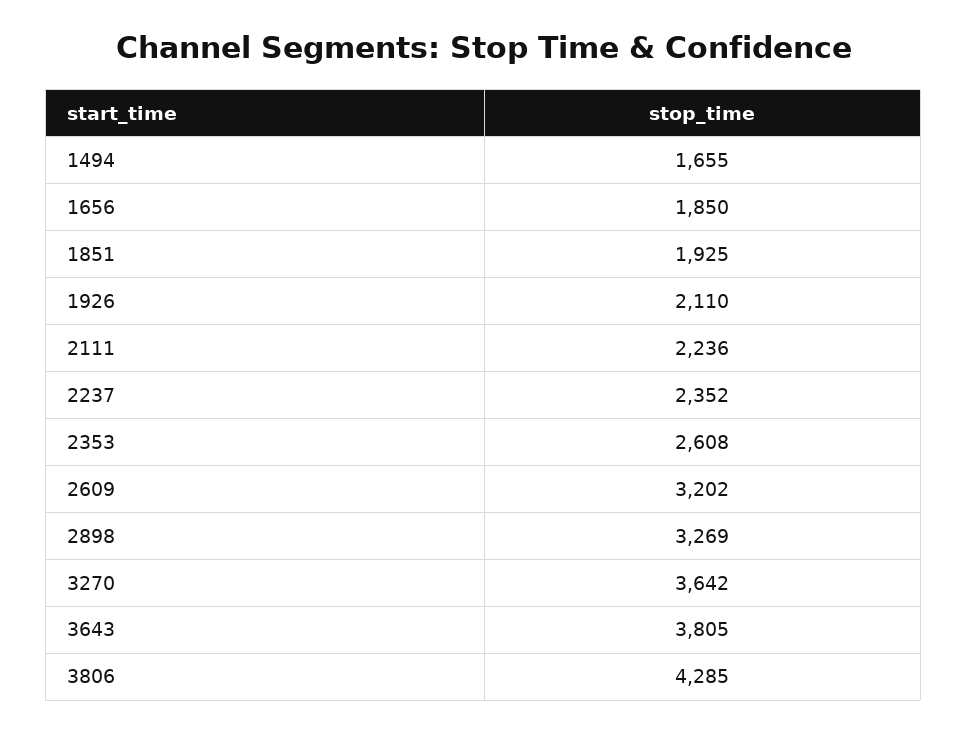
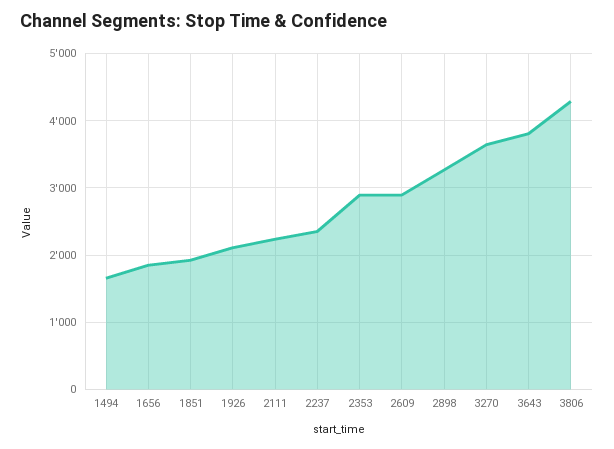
  {
    "1494": 1655,
    "1656": 1850,
    "1851": 1925,
    "1926": 2110,
    "2111": 2236,
    "2237": 2352,
-   "2353": 2608,
+   "2353": 2900,
-   "2609": 3202,
+   "2609": 2900,
    "2898": 3269,
    "3270": 3642,
    "3643": 3805,
    "3806": 4285
  }

